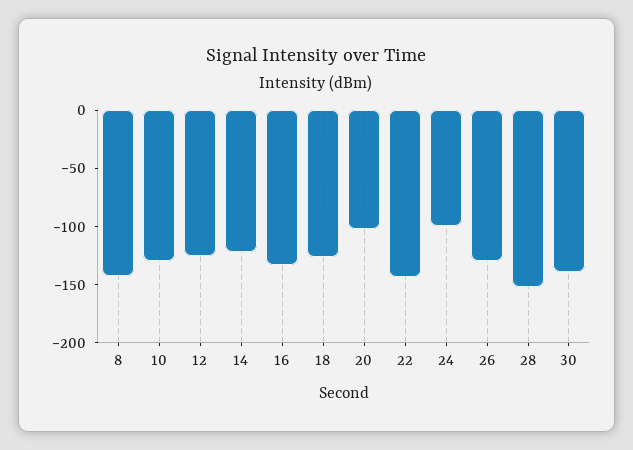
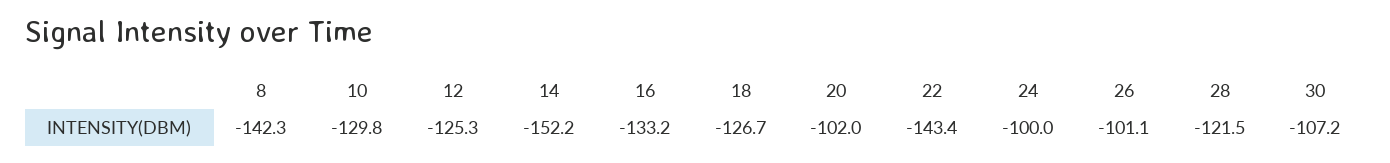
  {
    "8": -142.3,
    "10": -129.8,
    "12": -125.3,
-   "14": -120,
+   "14": -152.2,
    "16": -133.2,
    "18": -126.7,
    "20": -102,
    "22": -143.4,
    "24": -100,
-   "26": -130,
+   "26": -101.1,
-   "28": -150,
+   "28": -121.5,
-   "30": -140
+   "30": -107.2
  }

